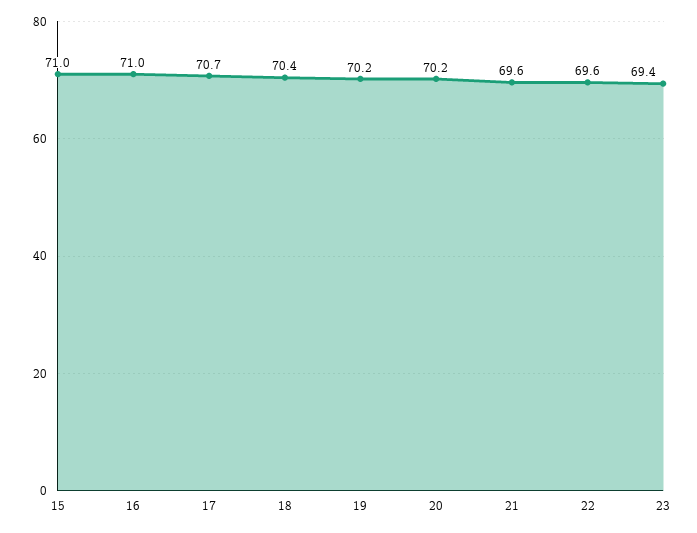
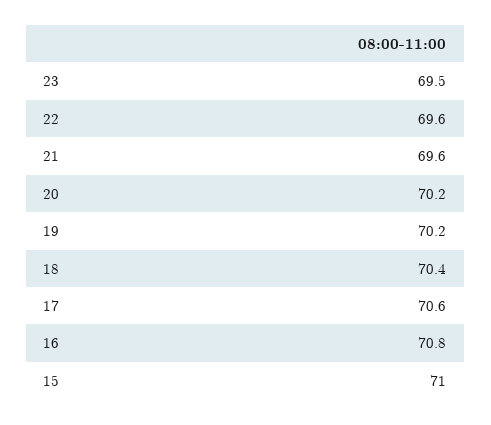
  {
    "15": 71,
-   "16": 71,
+   "16": 70.8,
-   "17": 70.7,
+   "17": 70.6,
    "18": 70.4,
    "19": 70.2,
    "20": 70.2,
    "21": 69.6,
    "22": 69.6,
-   "23": 69.4
+   "23": 69.5
  }

